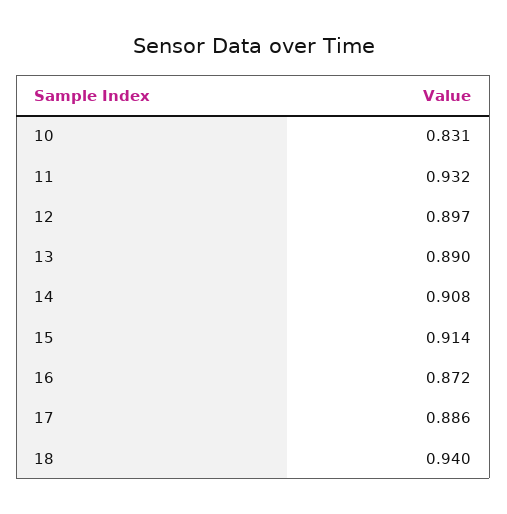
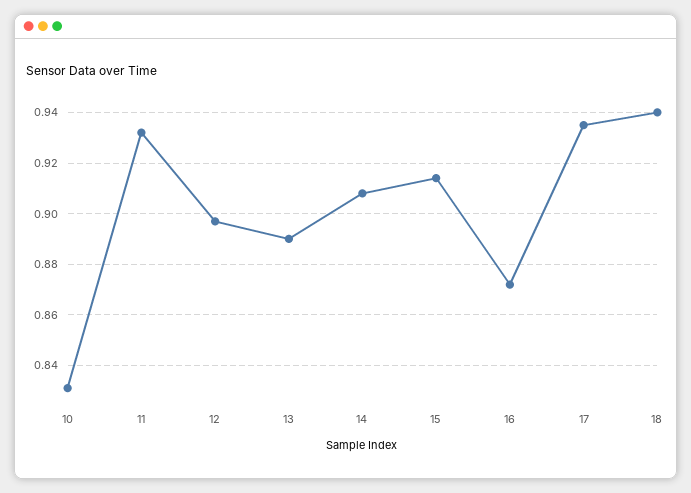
  {
    "10": 0.831,
    "11": 0.932,
    "12": 0.897,
    "13": 0.89,
    "14": 0.908,
    "15": 0.914,
    "16": 0.872,
-   "17": 0.886,
+   "17": 0.935,
    "18": 0.94
  }

